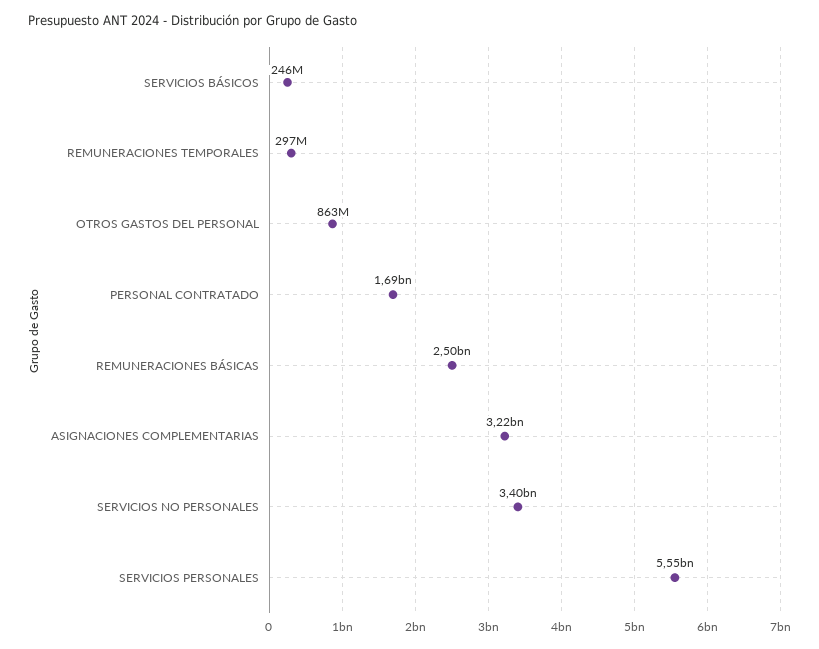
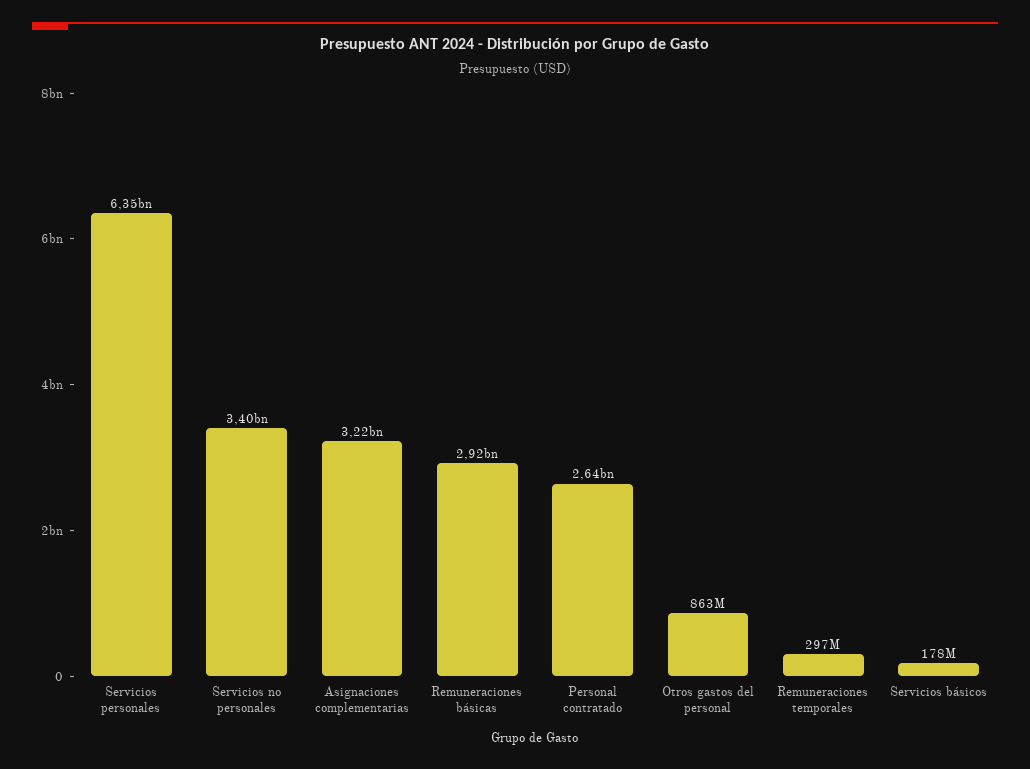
  {
-   "SERVICIOS BÁSICOS": 246000000,
+   "SERVICIOS BÁSICOS": 178000000,
    "REMUNERACIONES TEMPORALES": 297000000,
    "OTROS GASTOS DEL PERSONAL": 863000000,
-   "PERSONAL CONTRATADO": 1690000000,
+   "PERSONAL CONTRATADO": 2640000000,
-   "REMUNERACIONES BÁSICAS": 2500000000,
+   "REMUNERACIONES BÁSICAS": 2920000000,
    "ASIGNACIONES COMPLEMENTARIAS": 3220000000,
    "SERVICIOS NO PERSONALES": 3400000000,
-   "SERVICIOS PERSONALES": 5550000000
+   "SERVICIOS PERSONALES": 6350000000
  }

